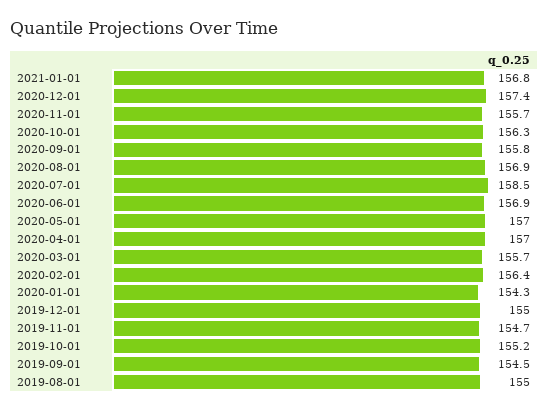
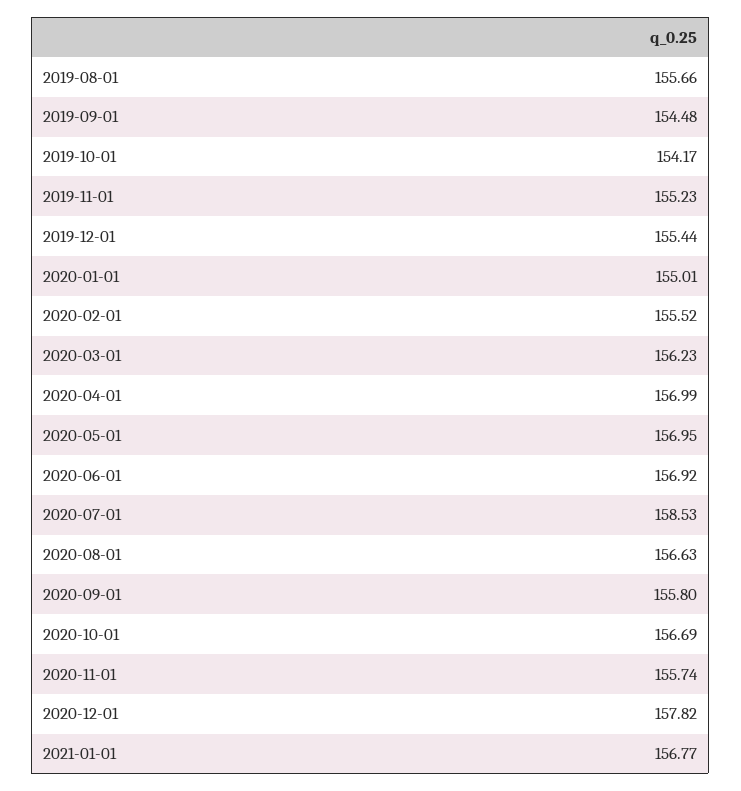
  {
    "2021-01-01": 156.77,
-   "2020-12-01": 157.4,
+   "2020-12-01": 157.82,
    "2020-11-01": 155.74,
-   "2020-10-01": 156.3,
+   "2020-10-01": 156.69,
    "2020-09-01": 155.8,
-   "2020-08-01": 156.9,
+   "2020-08-01": 156.63,
    "2020-07-01": 158.53,
    "2020-06-01": 156.92,
    "2020-05-01": 156.95,
    "2020-04-01": 156.99,
-   "2020-03-01": 155.7,
+   "2020-03-01": 156.23,
-   "2020-02-01": 156.4,
+   "2020-02-01": 155.52,
-   "2020-01-01": 154.3,
+   "2020-01-01": 155.01,
-   "2019-12-01": 155,
+   "2019-12-01": 155.44,
-   "2019-11-01": 154.7,
+   "2019-11-01": 155.23,
-   "2019-10-01": 155.2,
+   "2019-10-01": 154.17,
    "2019-09-01": 154.48,
-   "2019-08-01": 155
+   "2019-08-01": 155.66
  }

